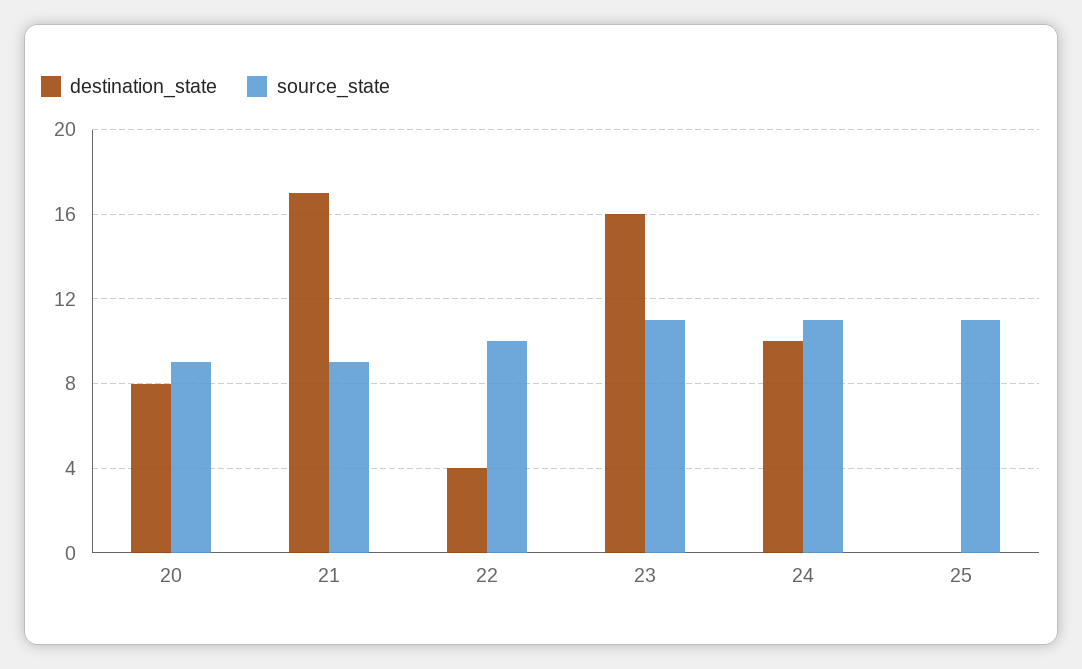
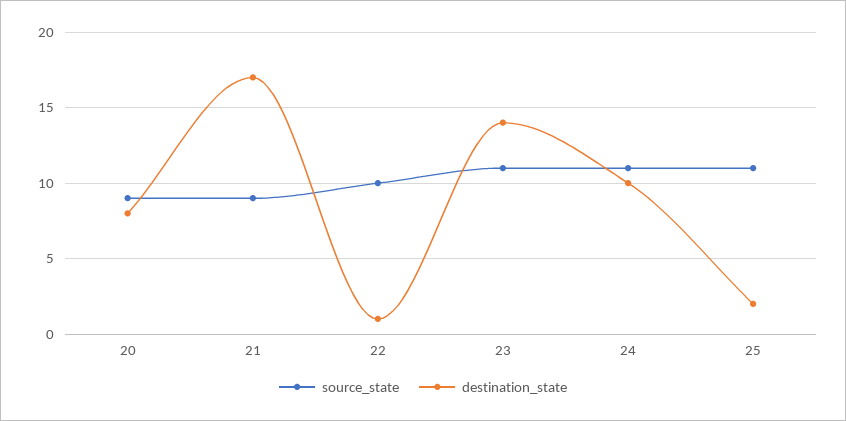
  {
    "destination_state": {
      "20": 8,
      "21": 17,
-     "22": 4,
+     "22": 1,
-     "23": 16,
+     "23": 14,
      "24": 10,
-     "25": 0
+     "25": 2
    },
    "source_state": {
      "20": 9,
      "21": 9,
      "22": 10,
      "23": 11,
      "24": 11,
      "25": 11
    }
  }

